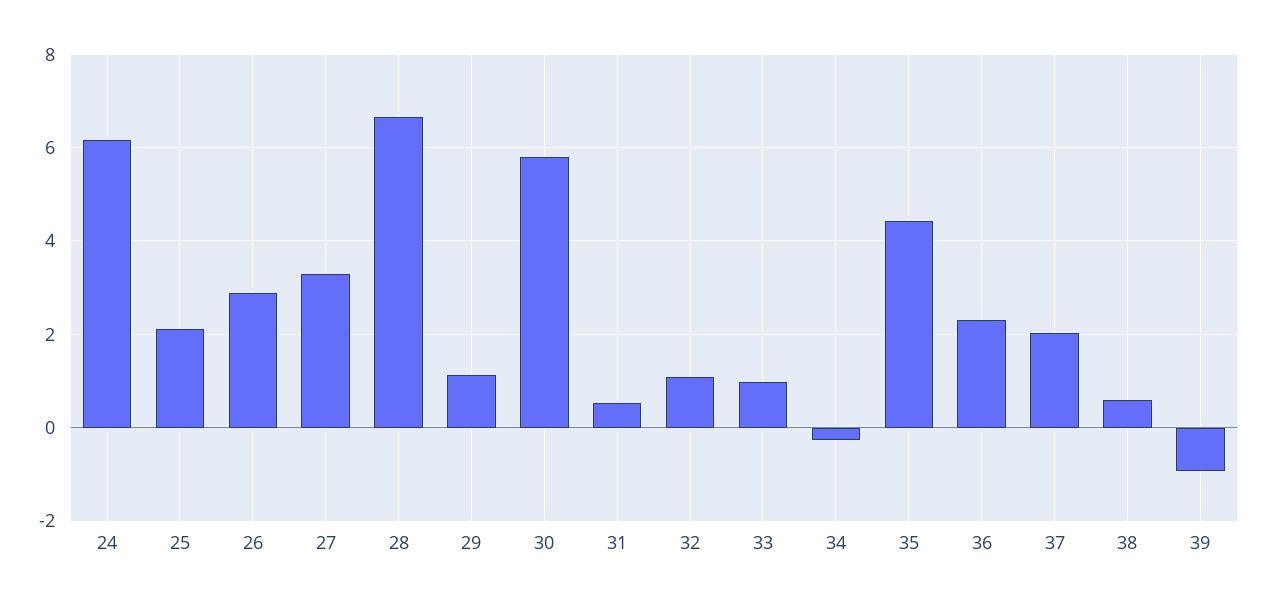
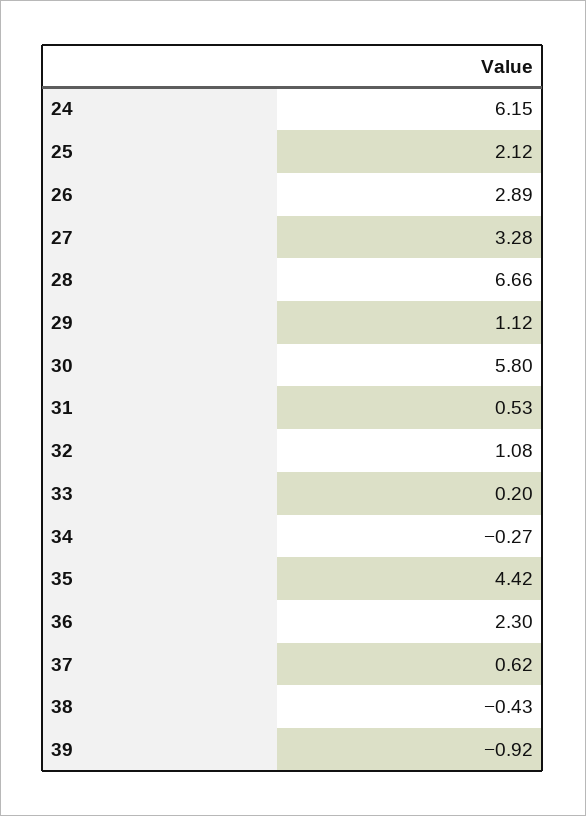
  {
    "24": 6.15,
    "25": 2.12,
    "26": 2.89,
    "27": 3.28,
    "28": 6.66,
    "29": 1.12,
    "30": 5.8,
    "31": 0.53,
    "32": 1.08,
-   "33": 1,
+   "33": 0.2,
    "34": -0.27,
    "35": 4.42,
    "36": 2.3,
-   "37": 2,
+   "37": 0.62,
-   "38": 0.6,
+   "38": -0.43,
    "39": -0.92
  }

